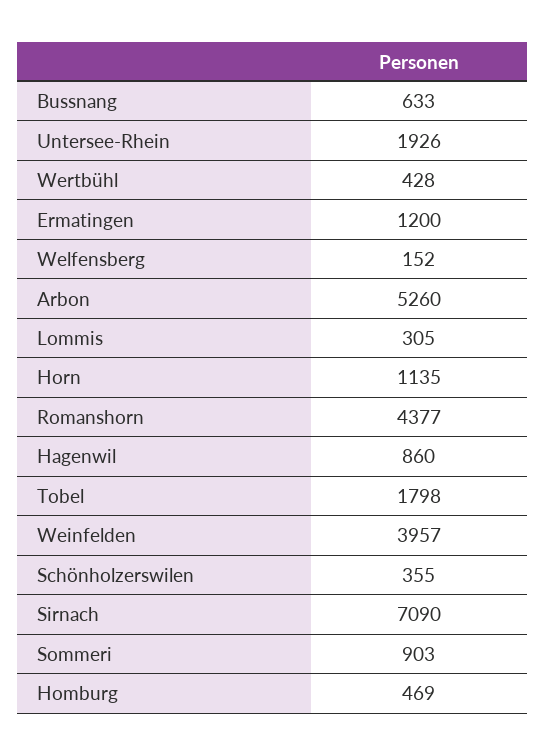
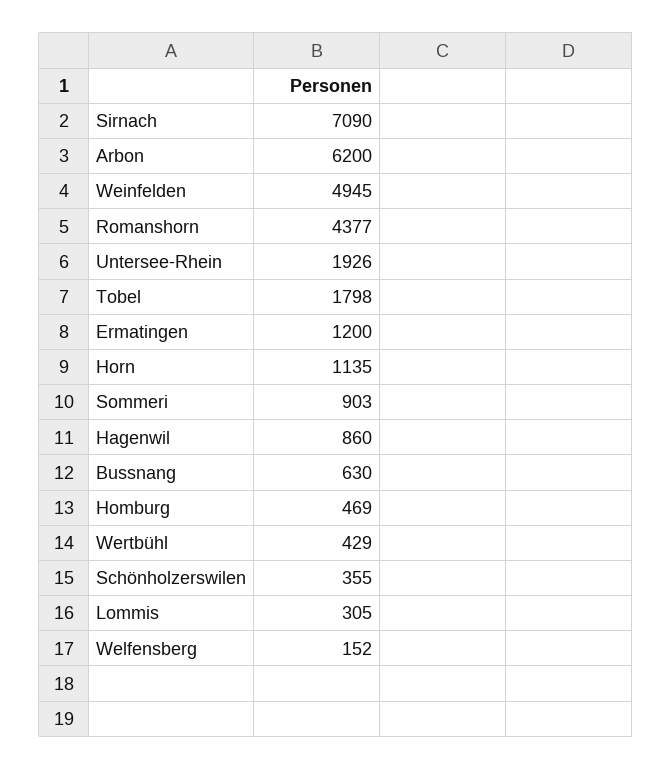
  {
-   "Bussnang": 633,
+   "Bussnang": 630,
    "Untersee-Rhein": 1926,
-   "Wertbühl": 428,
+   "Wertbühl": 429,
    "Ermatingen": 1200,
    "Welfensberg": 152,
-   "Arbon": 5260,
+   "Arbon": 6200,
    "Lommis": 305,
    "Horn": 1135,
    "Romanshorn": 4377,
    "Hagenwil": 860,
    "Tobel": 1798,
-   "Weinfelden": 3957,
+   "Weinfelden": 4945,
    "Schönholzerswilen": 355,
    "Sirnach": 7090,
    "Sommeri": 903,
    "Homburg": 469
  }

